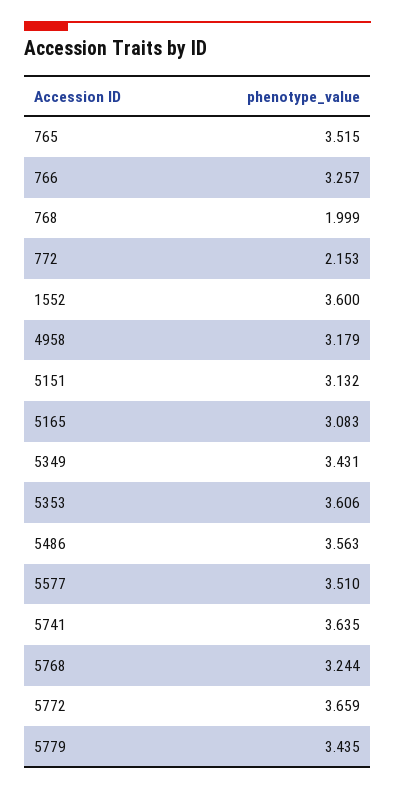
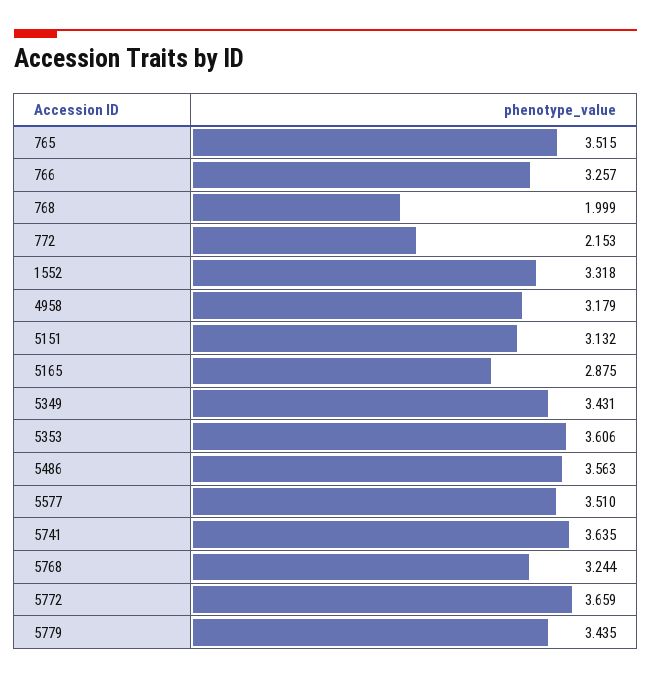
  {
    "765": 3.515,
    "766": 3.257,
    "768": 1.999,
    "772": 2.153,
-   "1552": 3.6,
+   "1552": 3.318,
    "4958": 3.179,
    "5151": 3.132,
-   "5165": 3.083,
+   "5165": 2.875,
    "5349": 3.431,
    "5353": 3.606,
    "5486": 3.563,
    "5577": 3.51,
    "5741": 3.635,
    "5768": 3.244,
    "5772": 3.659,
    "5779": 3.435
  }

